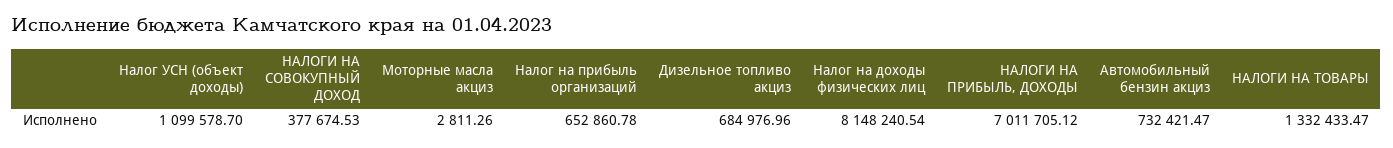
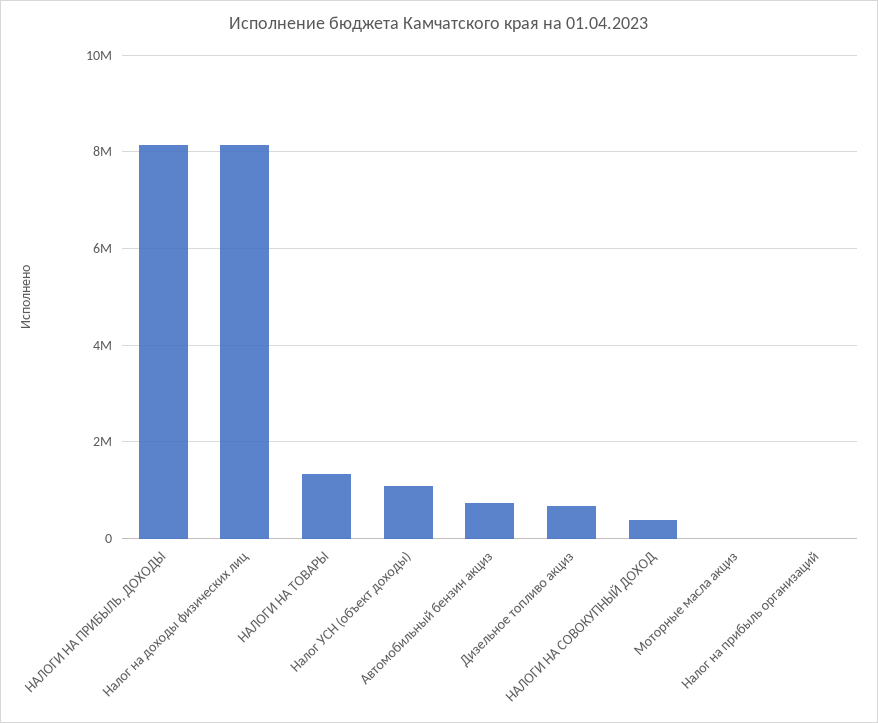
  {
    "Налог УСН (объект доходы)": 1099578.7,
    "НАЛОГИ НА СОВОКУПНЫЙ ДОХОД": 377674.53,
    "Моторные масла акциз": 2811.26,
-   "Налог на прибыль организаций": 652860.78,
+   "Налог на прибыль организаций": 0,
    "Дизельное топливо акциз": 684976.96,
    "Налог на доходы физических лиц": 8148240.54,
-   "НАЛОГИ НА ПРИБЫЛЬ, ДОХОДЫ": 7011705.12,
+   "НАЛОГИ НА ПРИБЫЛЬ, ДОХОДЫ": 8200000,
    "Автомобильный бензин акциз": 732421.47,
    "НАЛОГИ НА ТОВАРЫ": 1332433.47
  }

